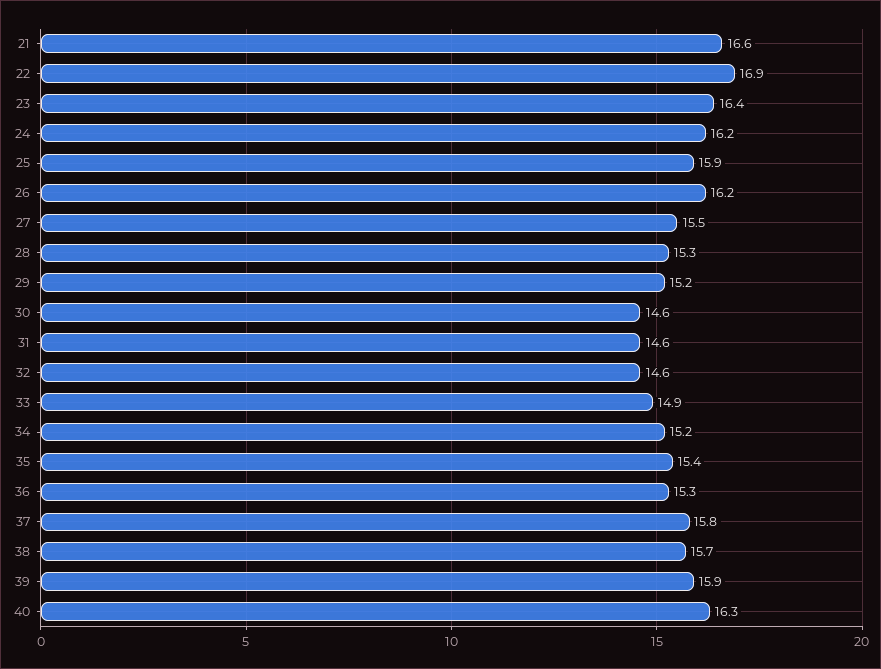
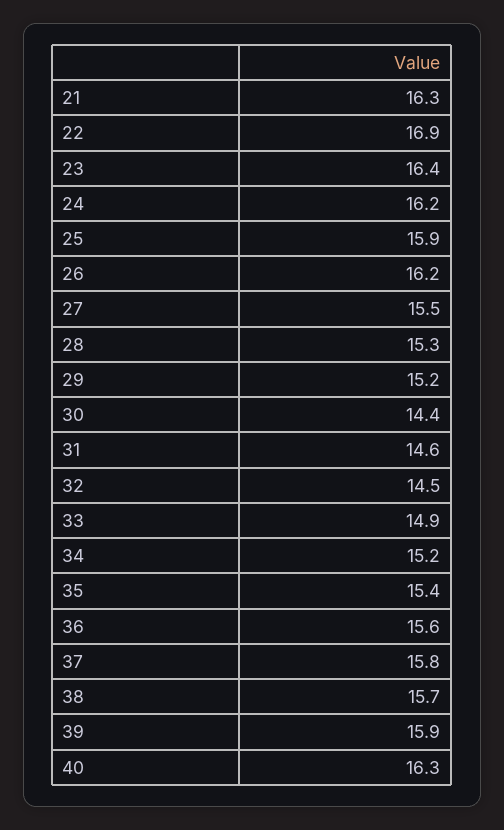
  {
-   "21": 16.6,
+   "21": 16.3,
    "22": 16.9,
    "23": 16.4,
    "24": 16.2,
    "25": 15.9,
    "26": 16.2,
    "27": 15.5,
    "28": 15.3,
    "29": 15.2,
-   "30": 14.6,
+   "30": 14.4,
    "31": 14.6,
-   "32": 14.6,
+   "32": 14.5,
    "33": 14.9,
    "34": 15.2,
    "35": 15.4,
-   "36": 15.3,
+   "36": 15.6,
    "37": 15.8,
    "38": 15.7,
    "39": 15.9,
    "40": 16.3
  }

